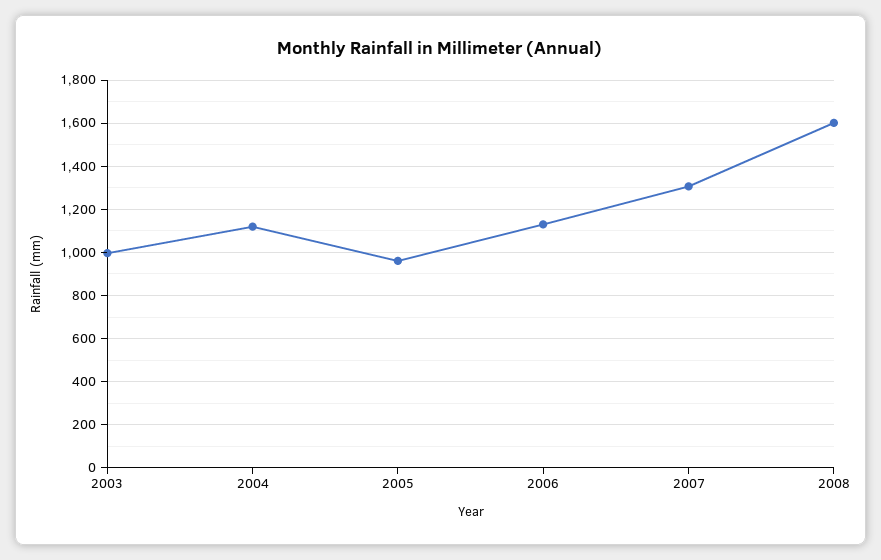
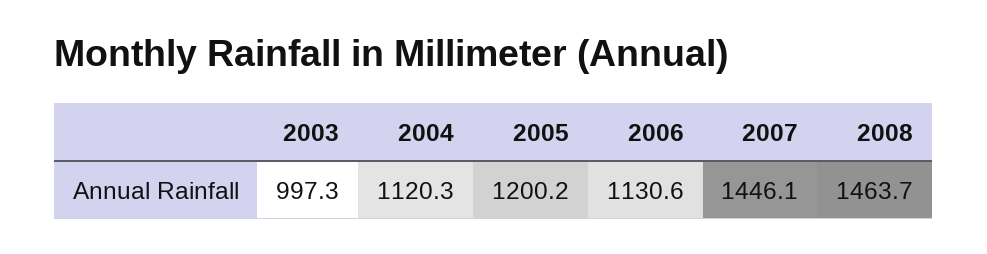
  {
    "2003": 997.3,
    "2004": 1120.3,
-   "2005": 950,
+   "2005": 1200.2,
    "2006": 1130.6,
-   "2007": 1300,
+   "2007": 1446.1,
-   "2008": 1600
+   "2008": 1463.7
  }

